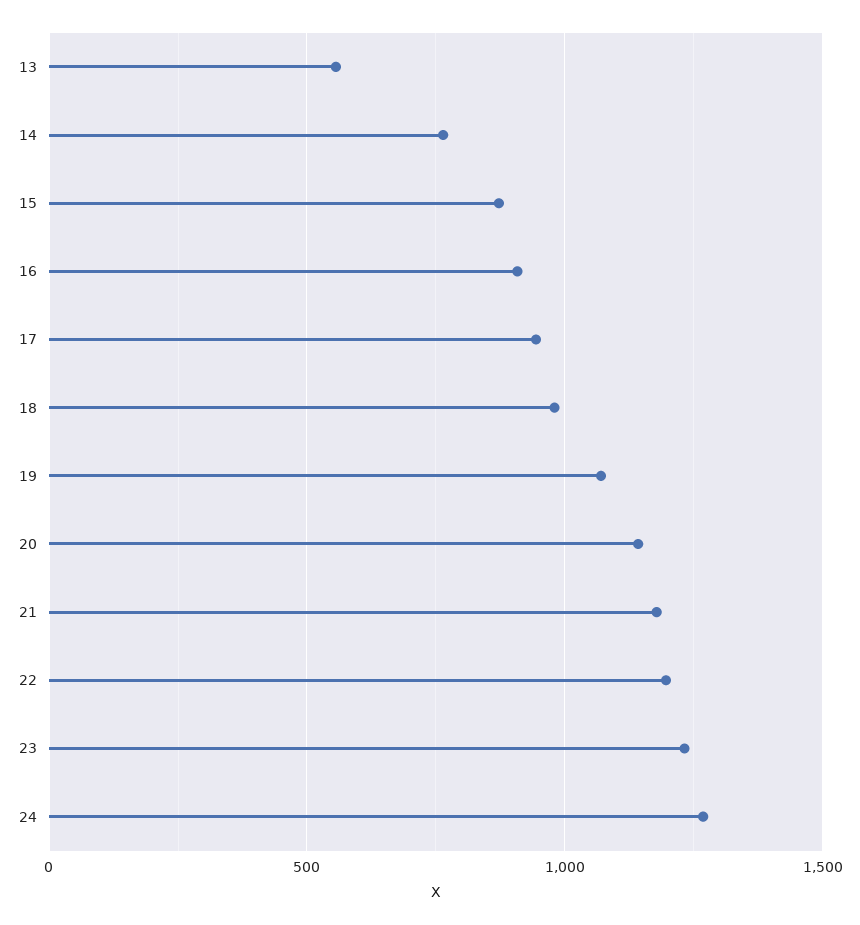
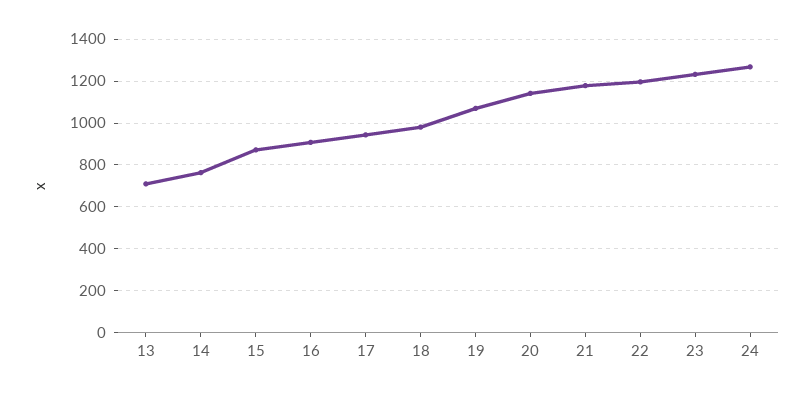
  {
-   "13": 550,
+   "13": 700,
    "14": 750,
    "15": 850,
    "16": 900,
    "17": 950,
    "18": 1000,
    "19": 1050,
    "20": 1150,
    "21": 1200,
    "22": 1200,
    "23": 1250,
    "24": 1250
  }

